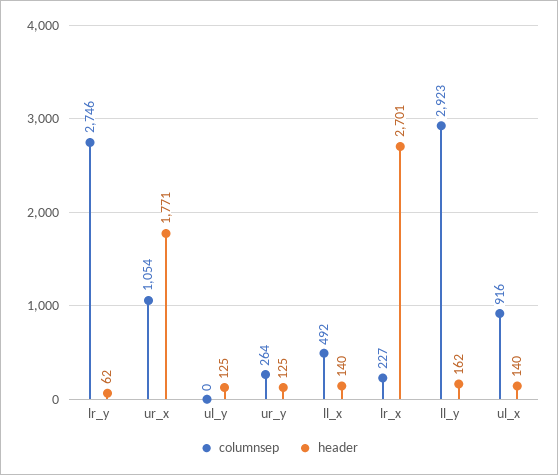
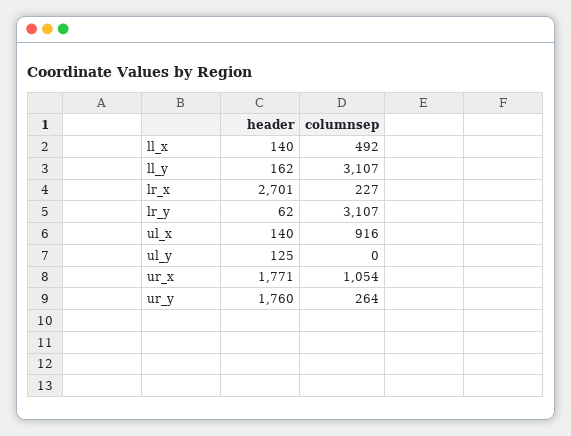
  {
    "columnsep": {
-     "lr_y": 2746,
+     "lr_y": 3107,
      "ur_x": 1054,
      "ul_y": 0,
      "ur_y": 264,
      "ll_x": 492,
      "lr_x": 227,
-     "ll_y": 2923,
+     "ll_y": 3107,
      "ul_x": 916
    },
    "header": {
      "lr_y": 62,
      "ur_x": 1771,
      "ul_y": 125,
-     "ur_y": 125,
+     "ur_y": 1760,
      "ll_x": 140,
      "lr_x": 2701,
      "ll_y": 162,
      "ul_x": 140
    }
  }

